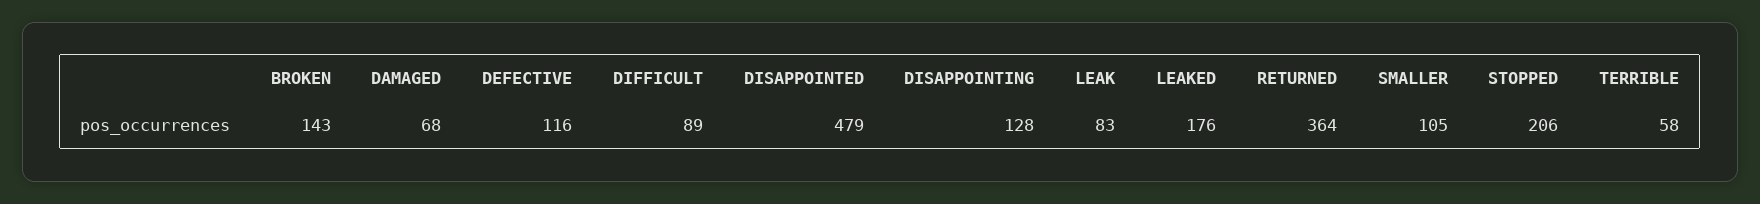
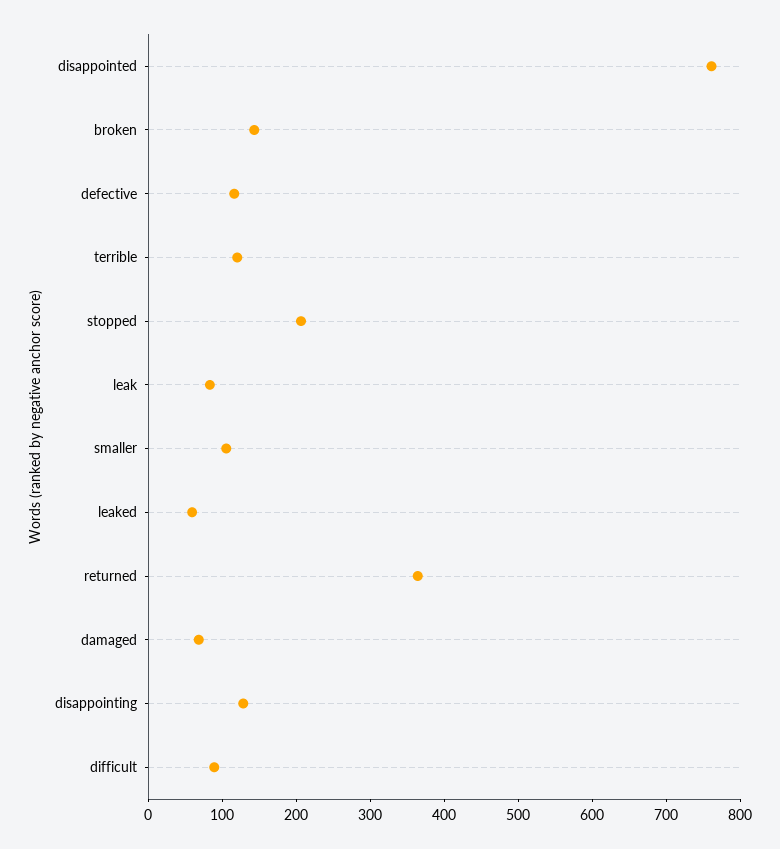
  {
    "BROKEN": 143,
    "DAMAGED": 68,
    "DEFECTIVE": 116,
    "DIFFICULT": 89,
-   "DISAPPOINTED": 479,
+   "DISAPPOINTED": 760,
    "DISAPPOINTING": 128,
    "LEAK": 83,
-   "LEAKED": 176,
+   "LEAKED": 60,
    "RETURNED": 364,
    "SMALLER": 105,
    "STOPPED": 206,
-   "TERRIBLE": 58
+   "TERRIBLE": 120
  }

